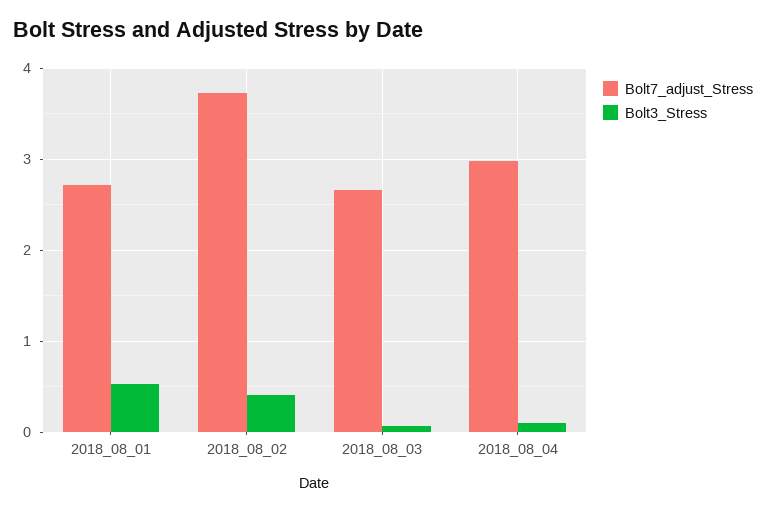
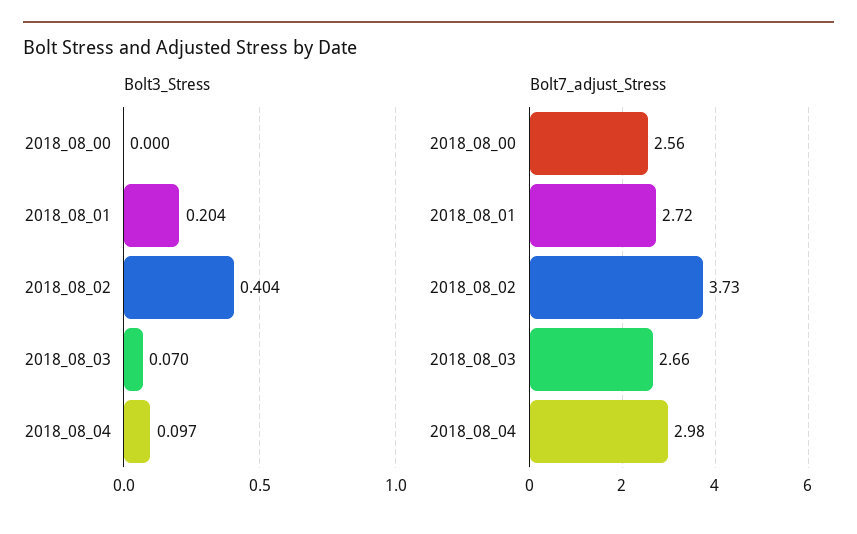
  {
    "Bolt7_adjust_Stress": {
      "2018_08_01": 2.72,
      "2018_08_02": 3.73,
      "2018_08_03": 2.66,
-     "2018_08_04": 2.98
+     "2018_08_04": 2.98,
+     "2018_08_00": 2.56
    },
    "Bolt3_Stress": {
-     "2018_08_01": 0.5,
+     "2018_08_01": 0.204,
      "2018_08_02": 0.404,
      "2018_08_03": 0.07,
-     "2018_08_04": 0.097
+     "2018_08_04": 0.097,
+     "2018_08_00": 0
    }
  }

